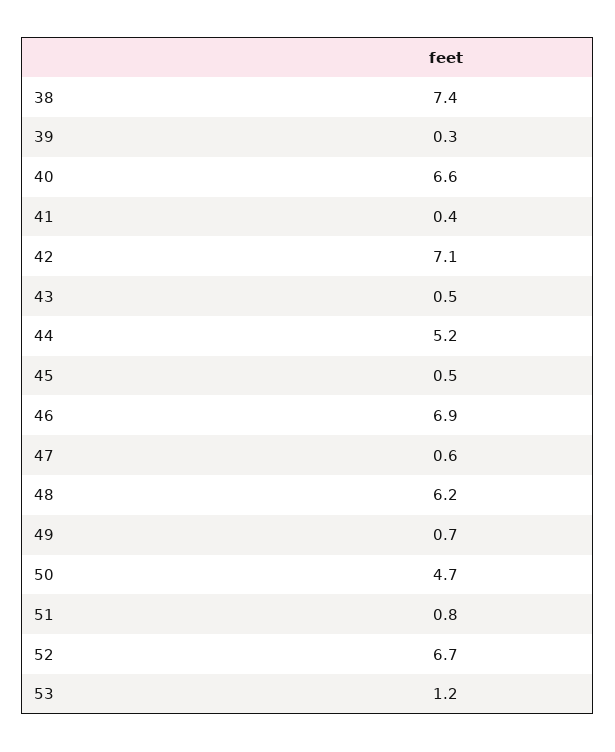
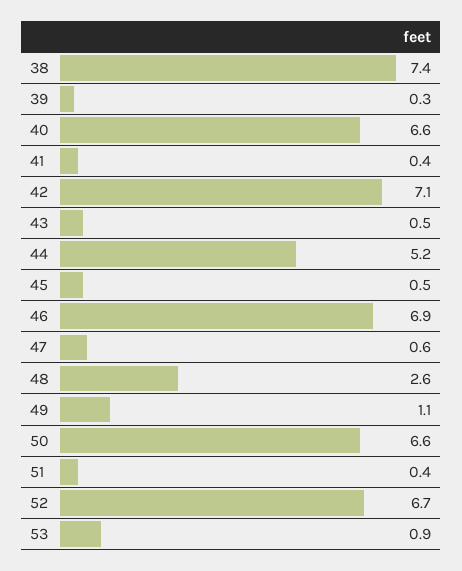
  {
    "38": 7.4,
    "39": 0.3,
    "40": 6.6,
    "41": 0.4,
    "42": 7.1,
    "43": 0.5,
    "44": 5.2,
    "45": 0.5,
    "46": 6.9,
    "47": 0.6,
-   "48": 6.2,
+   "48": 2.6,
-   "49": 0.7,
+   "49": 1.1,
-   "50": 4.7,
+   "50": 6.6,
-   "51": 0.8,
+   "51": 0.4,
    "52": 6.7,
-   "53": 1.2
+   "53": 0.9
  }

